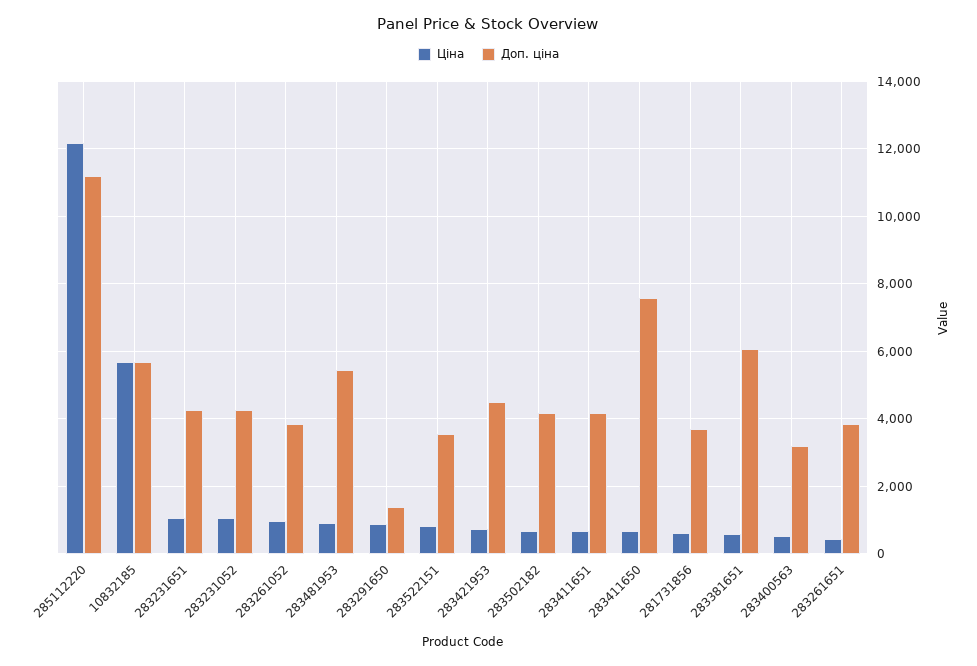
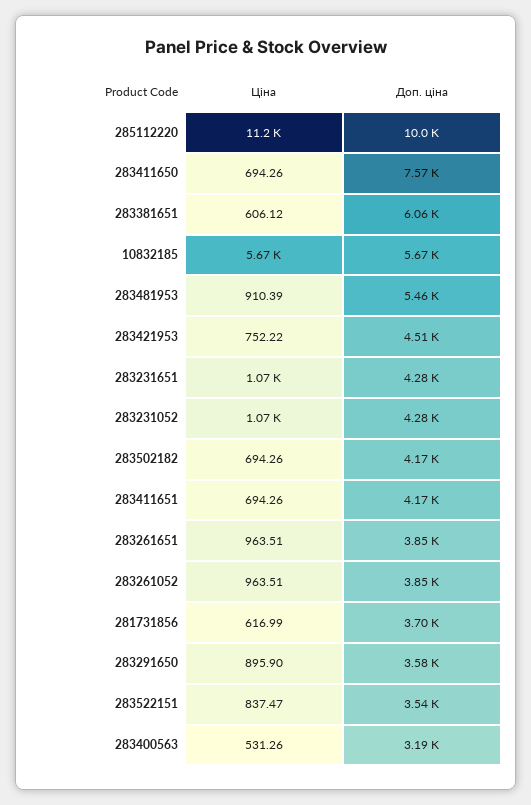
  {
    "Ціна": {
-     "285112220": 12200,
+     "285112220": 11200,
      "10832185": 5670,
      "283231651": 1070,
      "283231052": 1070,
      "283261052": 963.51,
      "283481953": 910.39,
      "283291650": 895.9,
      "283522151": 837.47,
      "283421953": 752.22,
      "283502182": 694.26,
      "283411651": 694.26,
      "283411650": 694.26,
      "281731856": 616.99,
      "283381651": 606.12,
      "283400563": 531.26,
-     "283261651": 400
+     "283261651": 963.51
    },
    "Доп. ціна": {
-     "285112220": 11200,
+     "285112220": 10000,
      "10832185": 5670,
      "283231651": 4280,
      "283231052": 4280,
      "283261052": 3850,
      "283481953": 5460,
-     "283291650": 1400,
+     "283291650": 3580,
      "283522151": 3540,
      "283421953": 4510,
      "283502182": 4170,
      "283411651": 4170,
      "283411650": 7570,
      "281731856": 3700,
      "283381651": 6060,
      "283400563": 3190,
      "283261651": 3850
    }
  }

